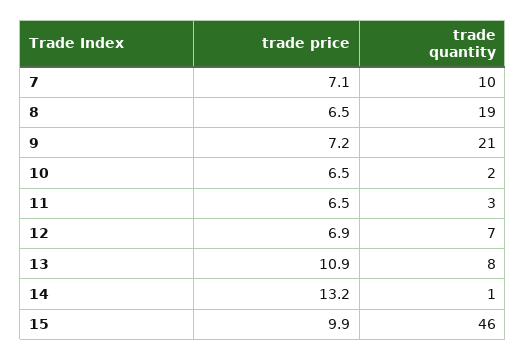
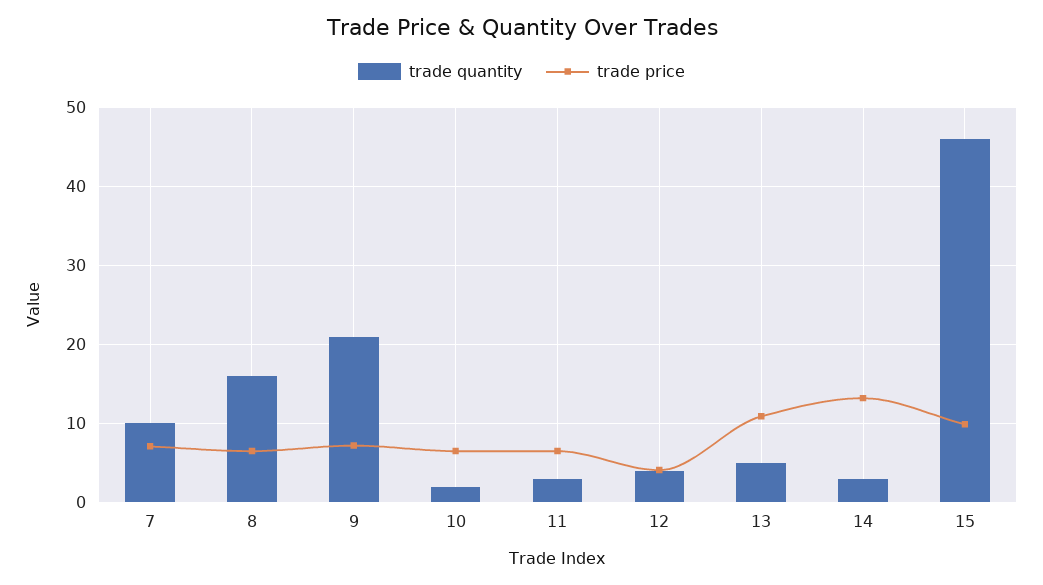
  {
    "trade price": {
      "7": 7.1,
      "8": 6.5,
      "9": 7.2,
      "10": 6.5,
      "11": 6.5,
-     "12": 6.9,
+     "12": 4,
      "13": 10.9,
      "14": 13.2,
      "15": 9.9
    },
    "trade quantity": {
      "7": 10,
-     "8": 19,
+     "8": 16,
      "9": 21,
      "10": 2,
      "11": 3,
-     "12": 7,
+     "12": 4,
-     "13": 8,
+     "13": 5,
-     "14": 1,
+     "14": 3,
      "15": 46
    }
  }

